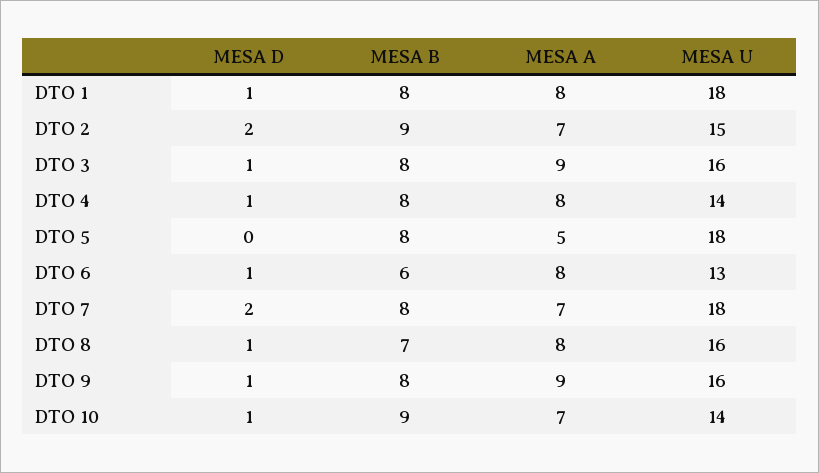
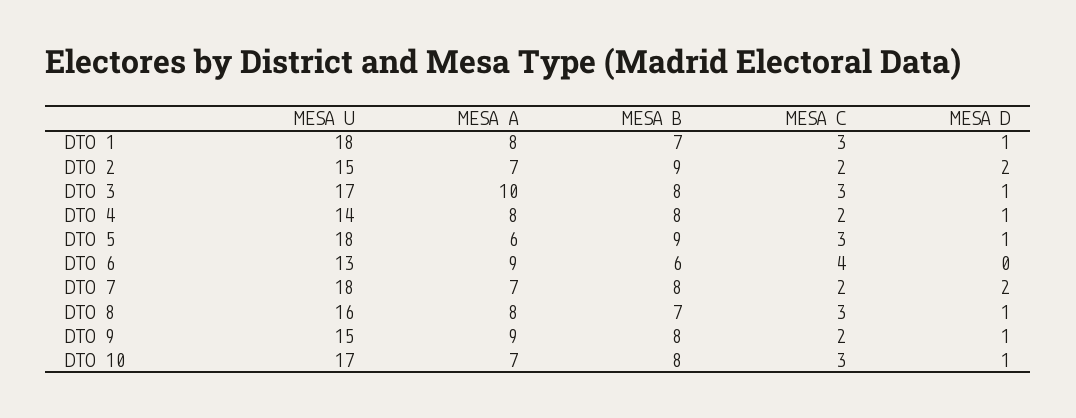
  {
    "MESA D": {
      "DTO 1": 1,
      "DTO 2": 2,
      "DTO 3": 1,
      "DTO 4": 1,
-     "DTO 5": 0,
+     "DTO 5": 1,
-     "DTO 6": 1,
+     "DTO 6": 0,
      "DTO 7": 2,
      "DTO 8": 1,
      "DTO 9": 1,
      "DTO 10": 1
    },
    "MESA B": {
-     "DTO 1": 8,
+     "DTO 1": 7,
      "DTO 2": 9,
      "DTO 3": 8,
      "DTO 4": 8,
-     "DTO 5": 8,
+     "DTO 5": 9,
      "DTO 6": 6,
      "DTO 7": 8,
      "DTO 8": 7,
      "DTO 9": 8,
-     "DTO 10": 9
+     "DTO 10": 8
    },
    "MESA A": {
      "DTO 1": 8,
      "DTO 2": 7,
-     "DTO 3": 9,
+     "DTO 3": 10,
      "DTO 4": 8,
-     "DTO 5": 5,
+     "DTO 5": 6,
-     "DTO 6": 8,
+     "DTO 6": 9,
      "DTO 7": 7,
      "DTO 8": 8,
      "DTO 9": 9,
      "DTO 10": 7
    },
    "MESA U": {
      "DTO 1": 18,
      "DTO 2": 15,
-     "DTO 3": 16,
+     "DTO 3": 17,
      "DTO 4": 14,
      "DTO 5": 18,
      "DTO 6": 13,
      "DTO 7": 18,
      "DTO 8": 16,
-     "DTO 9": 16,
+     "DTO 9": 15,
-     "DTO 10": 14
+     "DTO 10": 17
-   }
+   },
+   "MESA C": {
+     "DTO 1": 3,
+     "DTO 2": 2,
+     "DTO 3": 3,
+     "DTO 4": 2,
+     "DTO 5": 3,
+     "DTO 6": 4,
+     "DTO 7": 2,
+     "DTO 8": 3,
+     "DTO 9": 2,
+     "DTO 10": 3
+   }
  }

